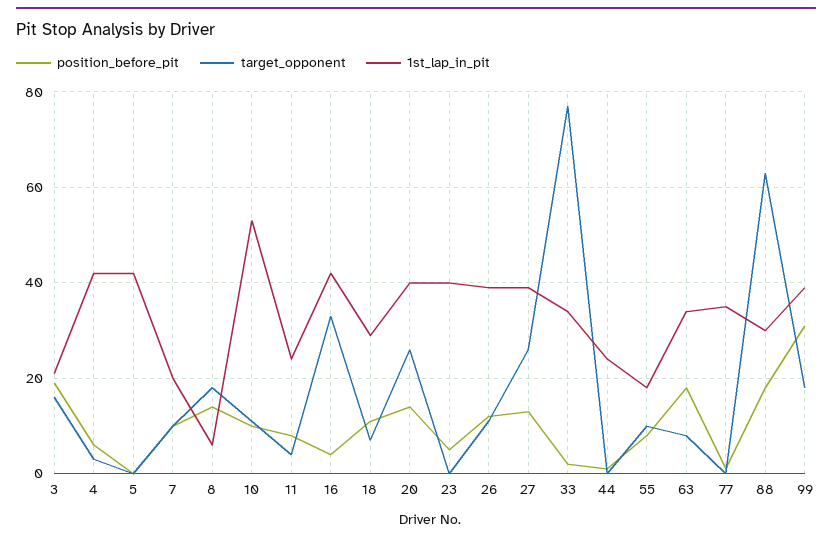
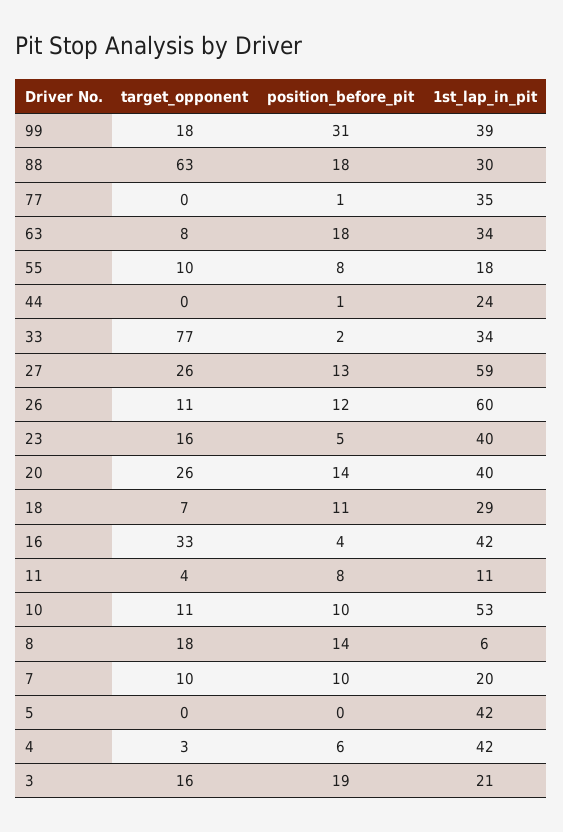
  {
    "position_before_pit": {
      "3": 19,
      "4": 6,
      "5": 0,
      "7": 10,
      "8": 14,
      "10": 10,
      "11": 8,
      "16": 4,
      "18": 11,
      "20": 14,
      "23": 5,
      "26": 12,
      "27": 13,
      "33": 2,
      "44": 1,
      "55": 8,
      "63": 18,
      "77": 1,
      "88": 18,
      "99": 31
    },
    "target_opponent": {
      "3": 16,
      "4": 3,
      "5": 0,
      "7": 10,
      "8": 18,
      "10": 11,
      "11": 4,
      "16": 33,
      "18": 7,
      "20": 26,
-     "23": 0,
+     "23": 16,
      "26": 11,
      "27": 26,
      "33": 77,
      "44": 0,
      "55": 10,
      "63": 8,
      "77": 0,
      "88": 63,
      "99": 18
    },
    "1st_lap_in_pit": {
      "3": 21,
      "4": 42,
      "5": 42,
      "7": 20,
      "8": 6,
      "10": 53,
-     "11": 25,
+     "11": 11,
      "16": 42,
      "18": 29,
      "20": 40,
      "23": 40,
-     "26": 40,
+     "26": 60,
-     "27": 40,
+     "27": 59,
      "33": 34,
      "44": 24,
      "55": 18,
      "63": 34,
      "77": 35,
      "88": 30,
      "99": 39
    }
  }

